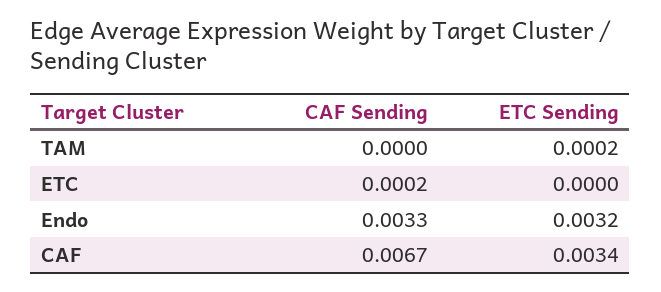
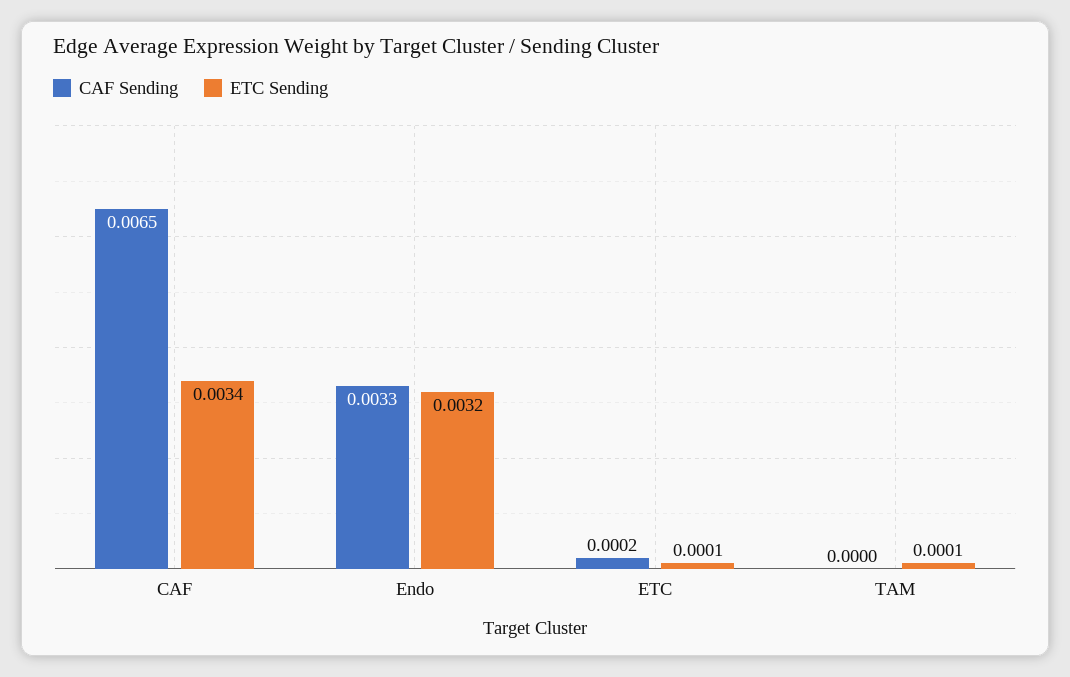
  {
    "CAF Sending": {
      "TAM": 0,
      "ETC": 0.0002,
      "Endo": 0.0033,
-     "CAF": 0.0067
+     "CAF": 0.0065
    },
    "ETC Sending": {
-     "TAM": 0.0002,
+     "TAM": 0.0001,
-     "ETC": 0,
+     "ETC": 0.0001,
      "Endo": 0.0032,
      "CAF": 0.0034
    }
  }

